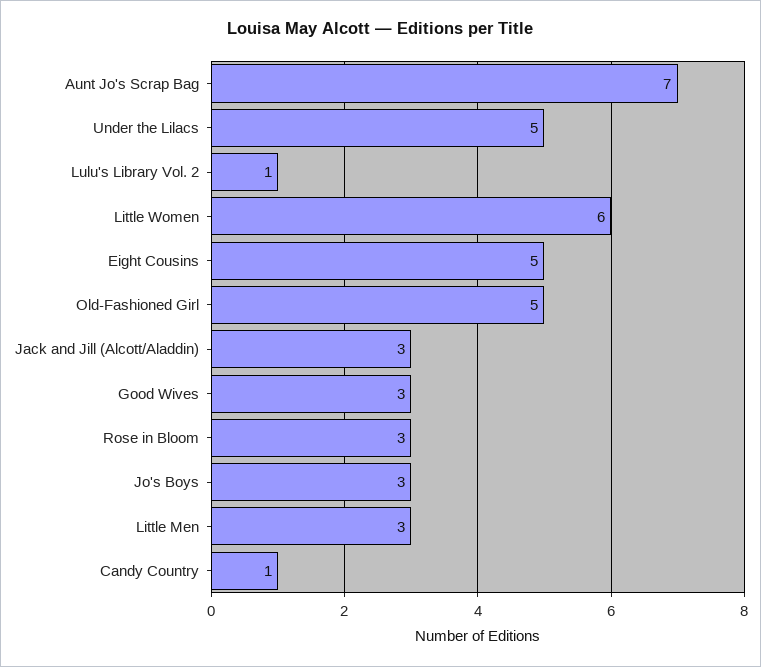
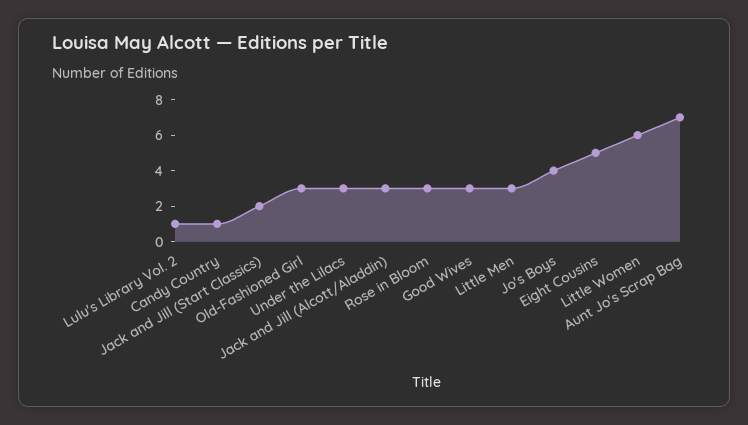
  {
    "Aunt Jo's Scrap Bag": 7,
-   "Under the Lilacs": 5,
+   "Under the Lilacs": 3,
    "Lulu's Library Vol. 2": 1,
    "Little Women": 6,
    "Eight Cousins": 5,
-   "Old-Fashioned Girl": 5,
+   "Old-Fashioned Girl": 3,
    "Jack and Jill (Alcott/Aladdin)": 3,
    "Good Wives": 3,
    "Rose in Bloom": 3,
-   "Jo's Boys": 3,
+   "Jo's Boys": 4,
    "Little Men": 3,
-   "Candy Country": 1
+   "Candy Country": 1,
+   "Jack and Jill (Start Classics)": 2
  }

